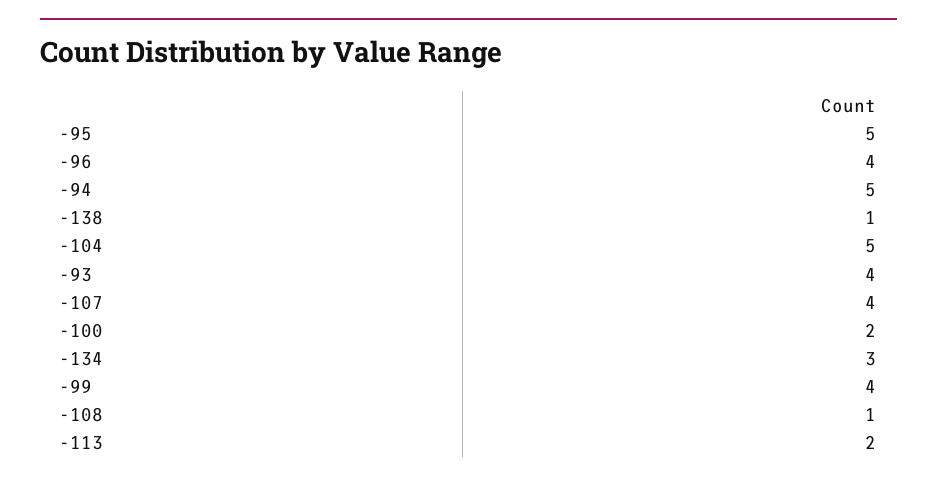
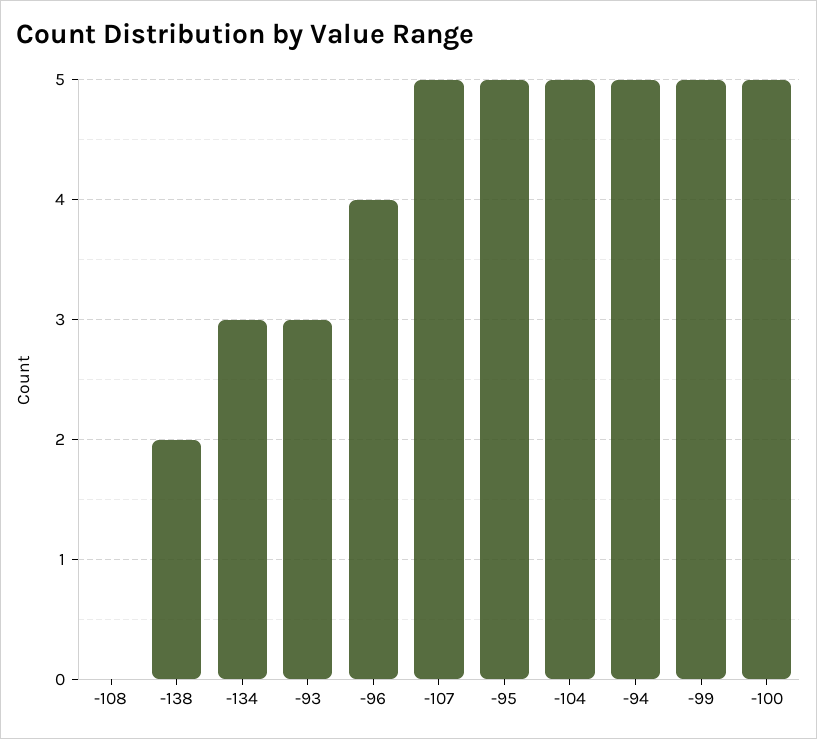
  {
    "-95": 5,
    "-96": 4,
    "-94": 5,
-   "-138": 1,
+   "-138": 2,
    "-104": 5,
-   "-93": 4,
+   "-93": 3,
-   "-107": 4,
+   "-107": 5,
-   "-100": 2,
+   "-100": 5,
    "-134": 3,
-   "-99": 4,
+   "-99": 5,
-   "-108": 1,
+   "-108": 0
-   "-113": 2
  }

